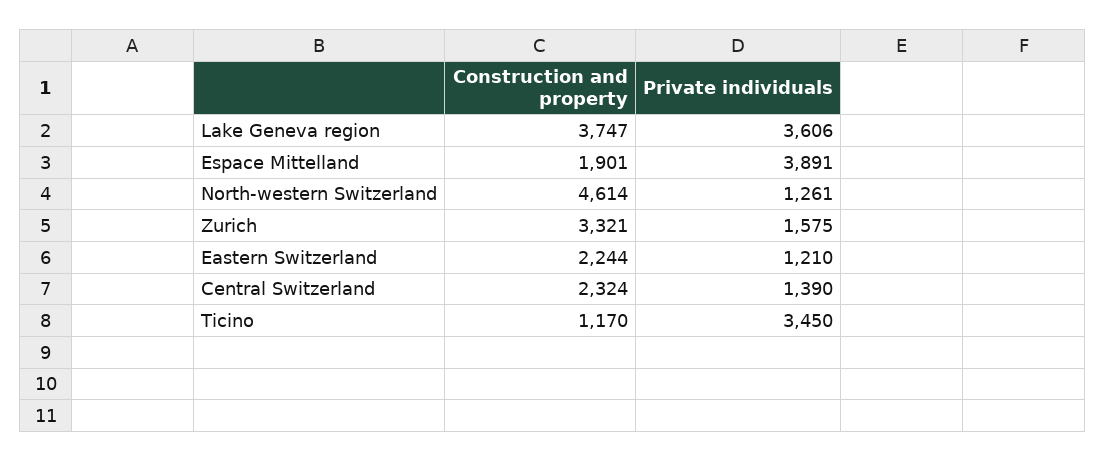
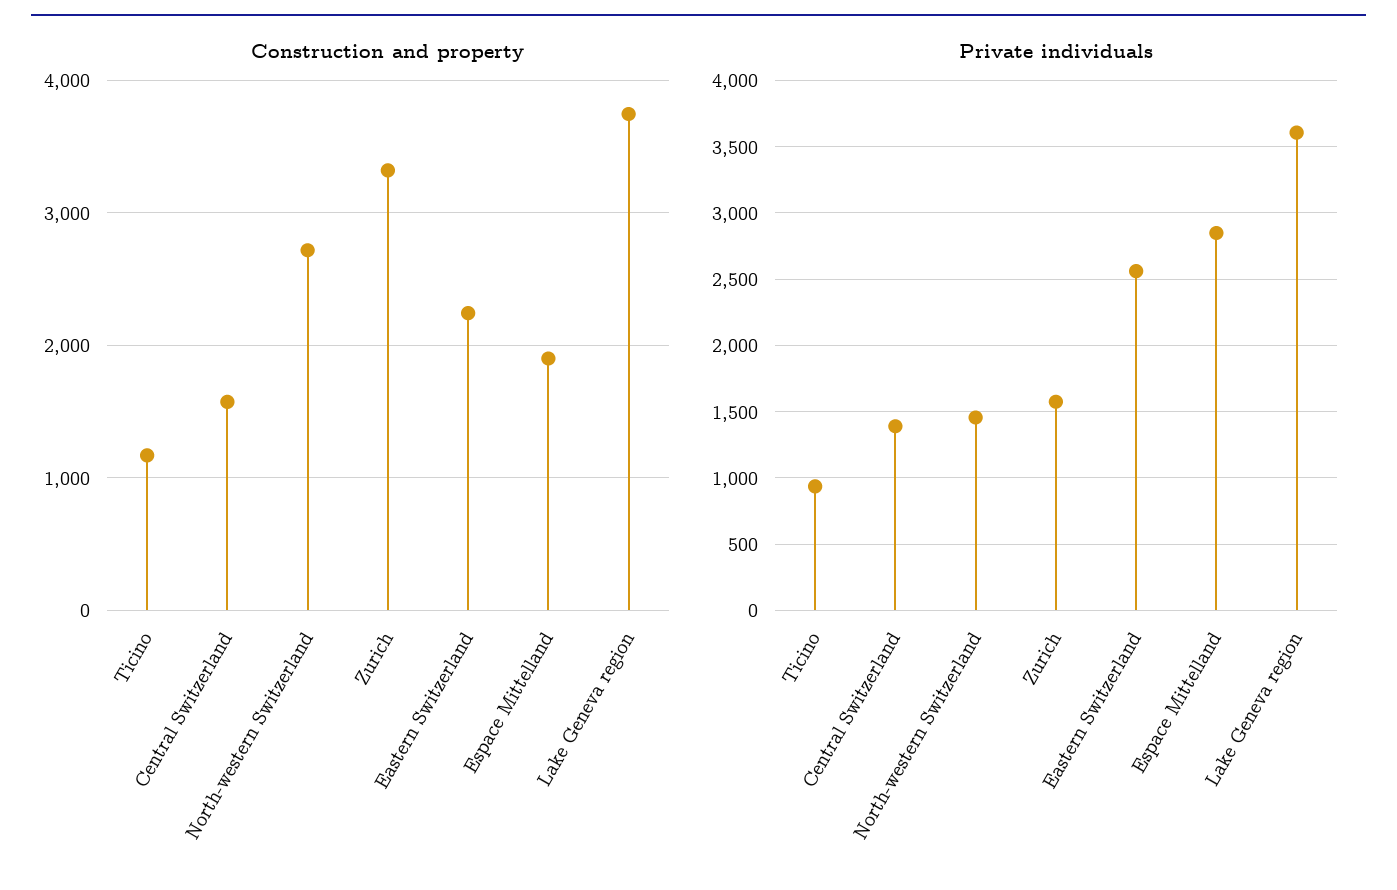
  {
    "Construction and property": {
      "Lake Geneva region": 3747,
      "Espace Mittelland": 1901,
-     "North-western Switzerland": 4614,
+     "North-western Switzerland": 2700,
      "Zurich": 3321,
      "Eastern Switzerland": 2244,
-     "Central Switzerland": 2324,
+     "Central Switzerland": 1600,
      "Ticino": 1170
    },
    "Private individuals": {
      "Lake Geneva region": 3606,
-     "Espace Mittelland": 3891,
+     "Espace Mittelland": 2850,
-     "North-western Switzerland": 1261,
+     "North-western Switzerland": 1450,
      "Zurich": 1575,
-     "Eastern Switzerland": 1210,
+     "Eastern Switzerland": 2550,
      "Central Switzerland": 1390,
-     "Ticino": 3450
+     "Ticino": 950
    }
  }

